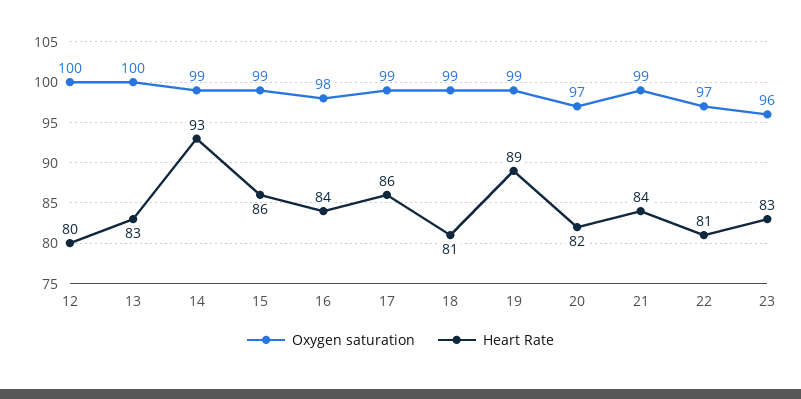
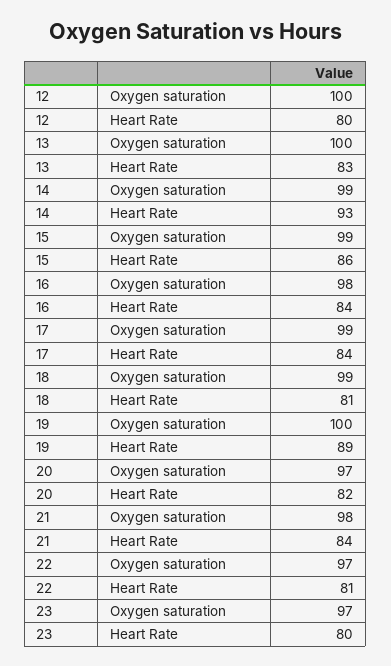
  {
    "Oxygen saturation": {
      "12": 100,
      "13": 100,
      "14": 99,
      "15": 99,
      "16": 98,
      "17": 99,
      "18": 99,
-     "19": 99,
+     "19": 100,
      "20": 97,
-     "21": 99,
+     "21": 98,
      "22": 97,
-     "23": 96
+     "23": 97
    },
    "Heart Rate": {
      "12": 80,
      "13": 83,
      "14": 93,
      "15": 86,
      "16": 84,
-     "17": 86,
+     "17": 84,
      "18": 81,
      "19": 89,
      "20": 82,
      "21": 84,
      "22": 81,
-     "23": 83
+     "23": 80
    }
  }

